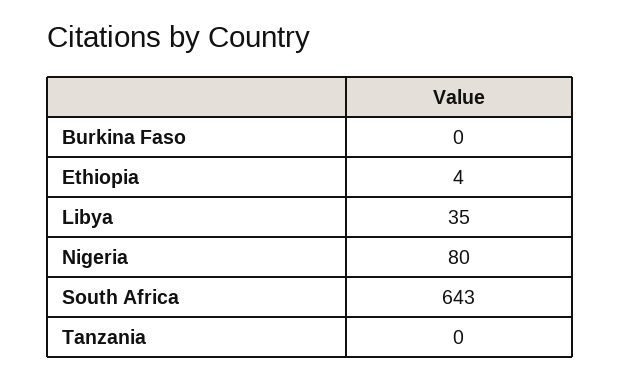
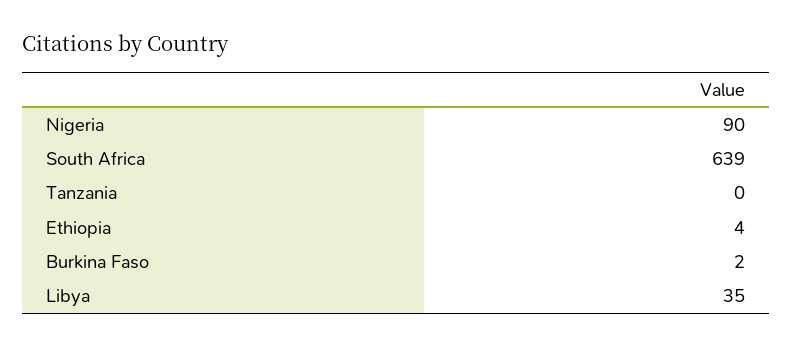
  {
-   "Burkina Faso": 0,
+   "Burkina Faso": 2,
    "Ethiopia": 4,
    "Libya": 35,
-   "Nigeria": 80,
+   "Nigeria": 90,
-   "South Africa": 643,
+   "South Africa": 639,
    "Tanzania": 0
  }

